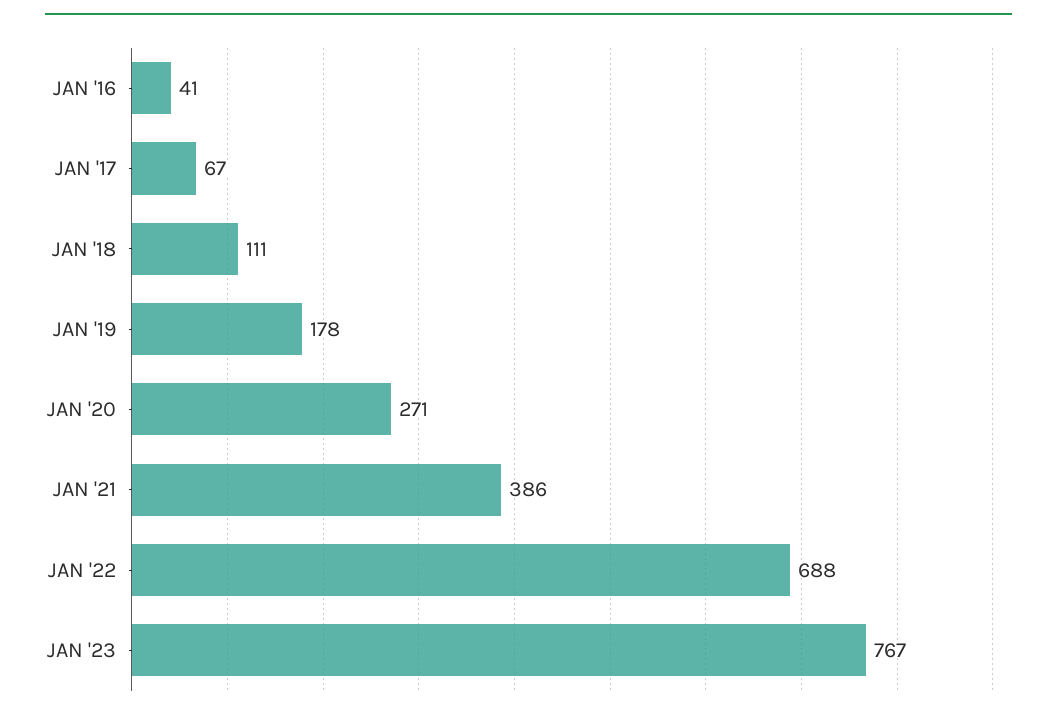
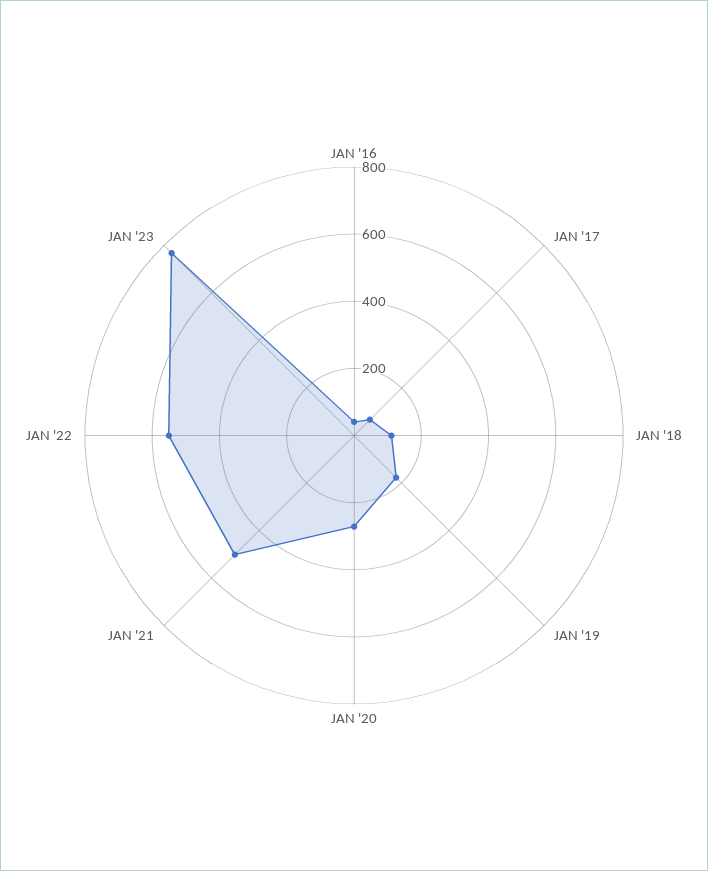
  {
    "JAN '16": 41,
    "JAN '17": 67,
    "JAN '18": 111,
    "JAN '19": 178,
    "JAN '20": 271,
-   "JAN '21": 386,
+   "JAN '21": 500,
-   "JAN '22": 688,
+   "JAN '22": 550,
    "JAN '23": 767
  }

